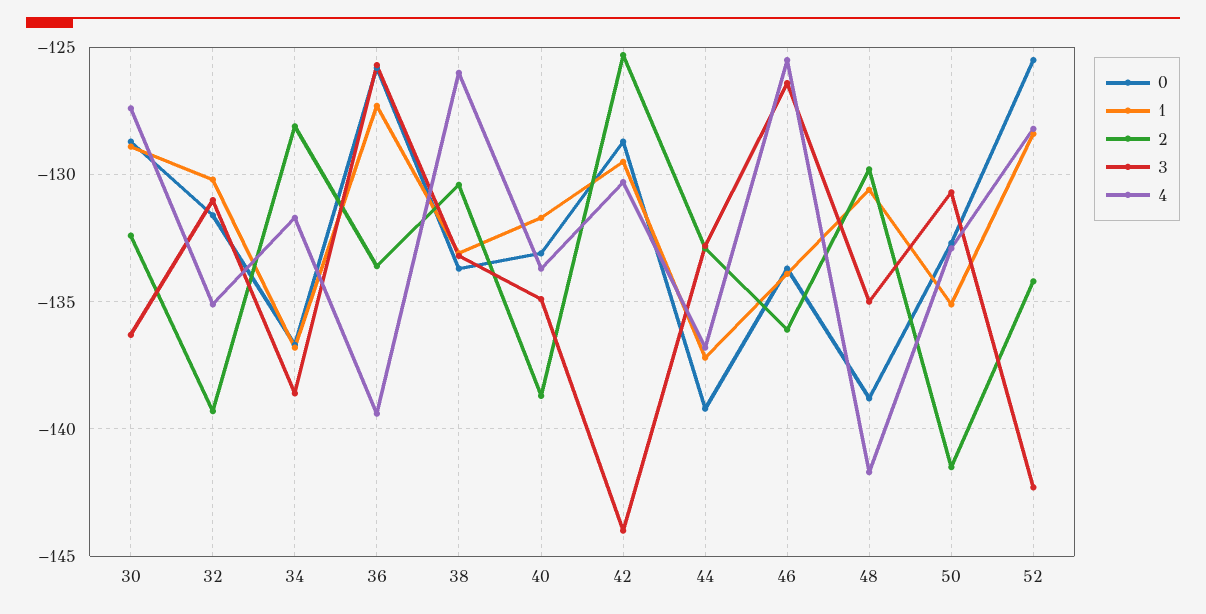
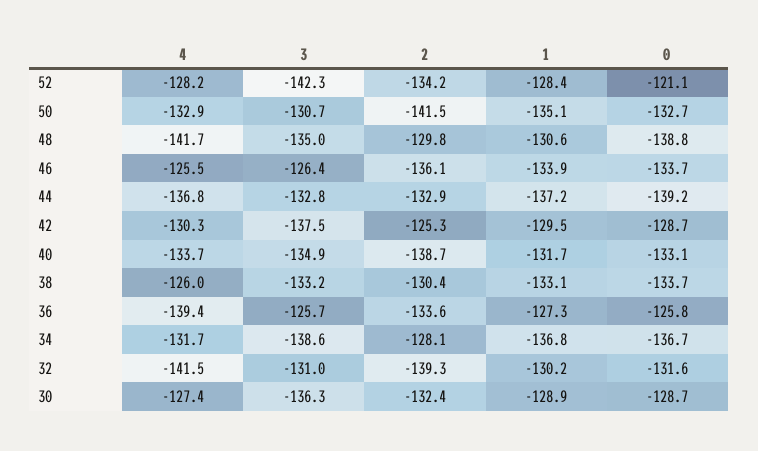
  {
    "0": {
      "30": -128.7,
      "32": -131.6,
      "34": -136.7,
      "36": -125.8,
      "38": -133.7,
      "40": -133.1,
      "42": -128.7,
      "44": -139.2,
      "46": -133.7,
      "48": -138.8,
      "50": -132.7,
-     "52": -125.5
+     "52": -121.1
    },
    "1": {
      "30": -128.9,
      "32": -130.2,
      "34": -136.8,
      "36": -127.3,
      "38": -133.1,
      "40": -131.7,
      "42": -129.5,
      "44": -137.2,
      "46": -133.9,
      "48": -130.6,
      "50": -135.1,
      "52": -128.4
    },
    "2": {
      "30": -132.4,
      "32": -139.3,
      "34": -128.1,
      "36": -133.6,
      "38": -130.4,
      "40": -138.7,
      "42": -125.3,
      "44": -132.9,
      "46": -136.1,
      "48": -129.8,
      "50": -141.5,
      "52": -134.2
    },
    "3": {
      "30": -136.3,
      "32": -131,
      "34": -138.6,
      "36": -125.7,
      "38": -133.2,
      "40": -134.9,
-     "42": -144,
+     "42": -137.5,
      "44": -132.8,
      "46": -126.4,
      "48": -135,
      "50": -130.7,
      "52": -142.3
    },
    "4": {
      "30": -127.4,
-     "32": -135,
+     "32": -141.5,
      "34": -131.7,
      "36": -139.4,
      "38": -126,
      "40": -133.7,
      "42": -130.3,
      "44": -136.8,
      "46": -125.5,
      "48": -141.7,
      "50": -132.9,
      "52": -128.2
    }
  }

